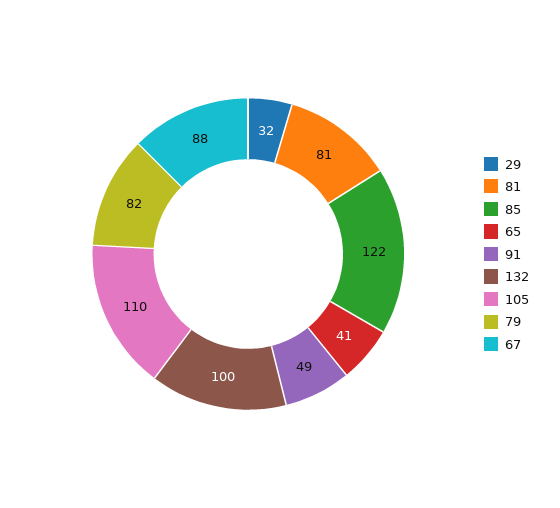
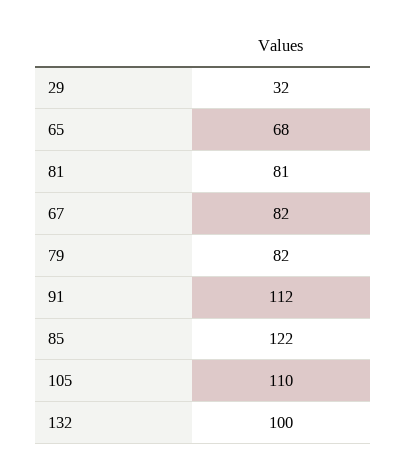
  {
    "29": 32,
    "81": 81,
    "85": 122,
-   "65": 41,
+   "65": 68,
-   "91": 49,
+   "91": 112,
    "132": 100,
    "105": 110,
    "79": 82,
-   "67": 88
+   "67": 82
  }

